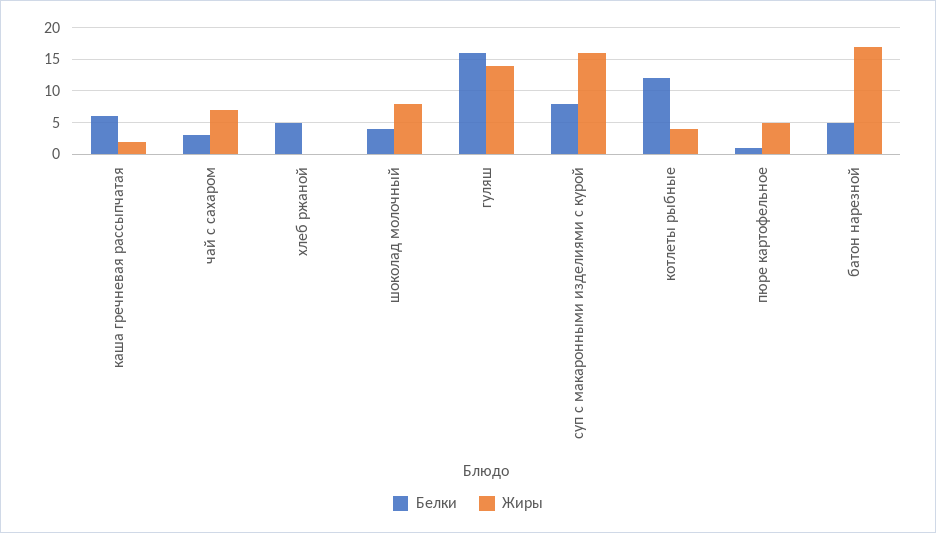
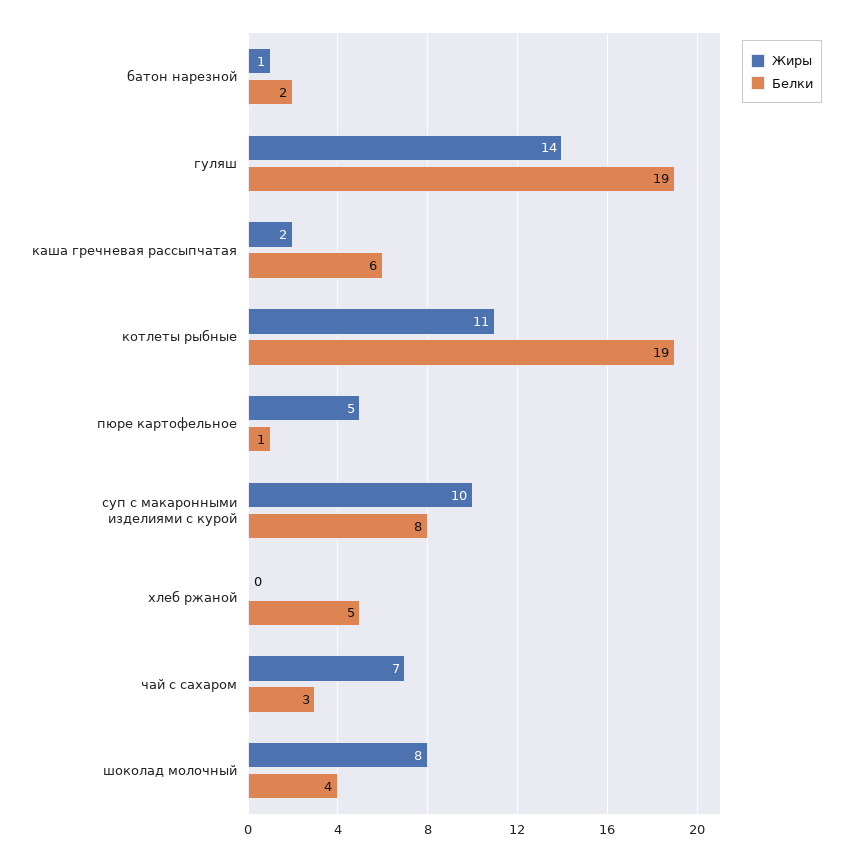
  {
    "Белки": {
      "каша гречневая рассыпчатая": 6,
      "чай с сахаром": 3,
      "хлеб ржаной": 5,
      "шоколад молочный": 4,
-     "гуляш": 16,
+     "гуляш": 19,
      "суп с макаронными изделиями с курой": 8,
-     "котлеты рыбные": 12,
+     "котлеты рыбные": 19,
      "пюре картофельное": 1,
-     "батон нарезной": 5
+     "батон нарезной": 2
    },
    "Жиры": {
      "каша гречневая рассыпчатая": 2,
      "чай с сахаром": 7,
      "хлеб ржаной": 0,
      "шоколад молочный": 8,
      "гуляш": 14,
-     "суп с макаронными изделиями с курой": 16,
+     "суп с макаронными изделиями с курой": 10,
-     "котлеты рыбные": 4,
+     "котлеты рыбные": 11,
      "пюре картофельное": 5,
-     "батон нарезной": 17
+     "батон нарезной": 1
    }
  }

